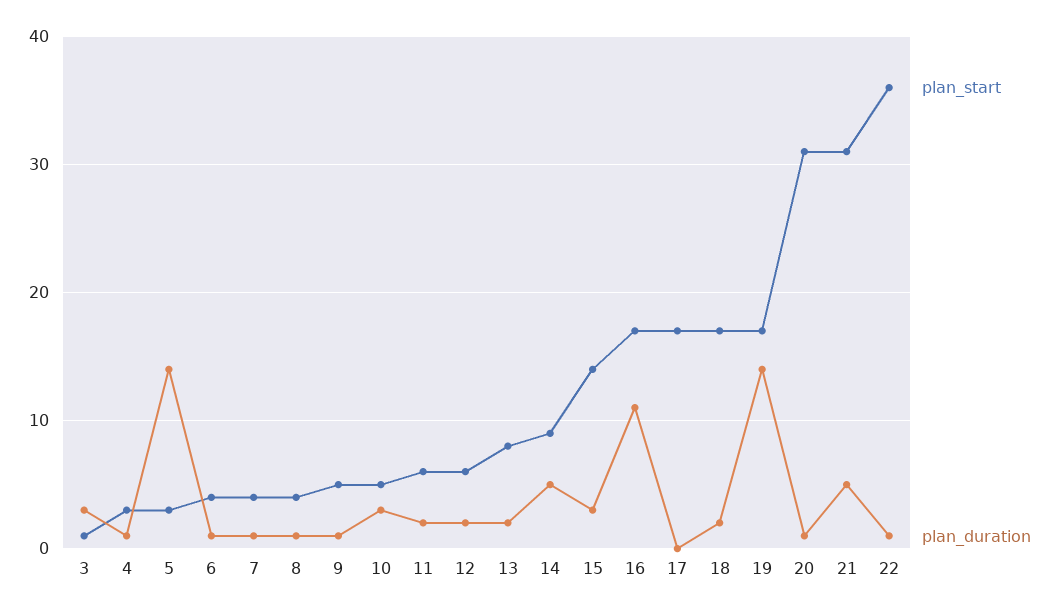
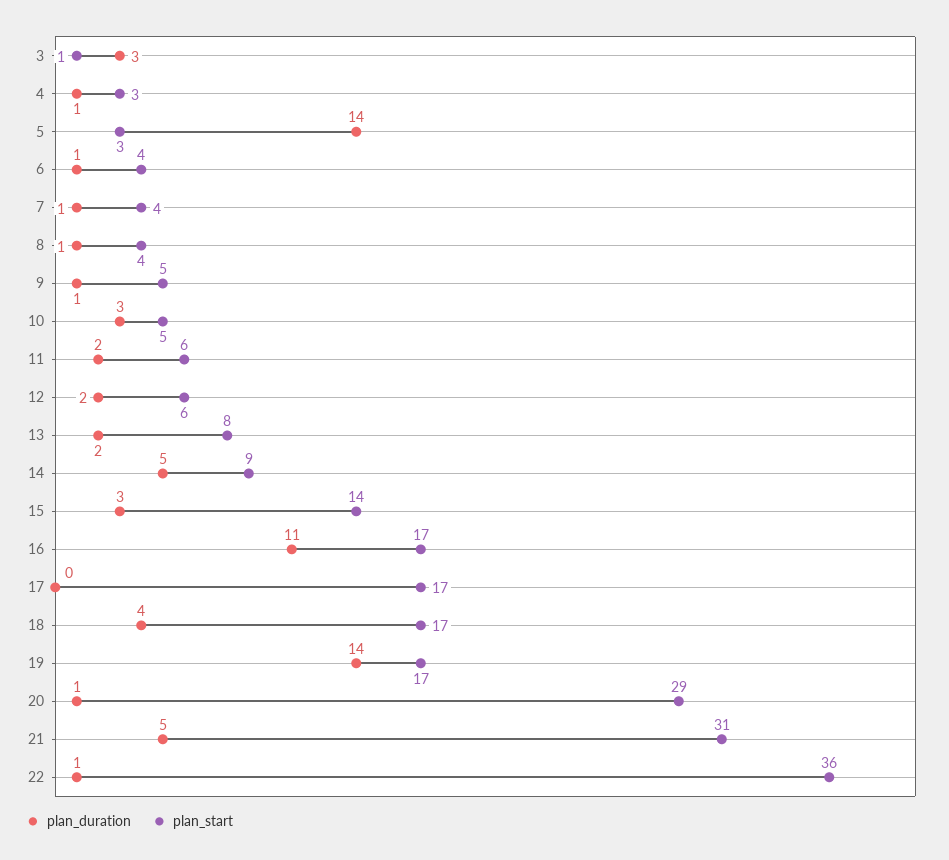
  {
    "plan_start": {
      "3": 1,
      "4": 3,
      "5": 3,
      "6": 4,
      "7": 4,
      "8": 4,
      "9": 5,
      "10": 5,
      "11": 6,
      "12": 6,
      "13": 8,
      "14": 9,
      "15": 14,
      "16": 17,
      "17": 17,
      "18": 17,
      "19": 17,
-     "20": 31,
+     "20": 29,
      "21": 31,
      "22": 36
    },
    "plan_duration": {
      "3": 3,
      "4": 1,
      "5": 14,
      "6": 1,
      "7": 1,
      "8": 1,
      "9": 1,
      "10": 3,
      "11": 2,
      "12": 2,
      "13": 2,
      "14": 5,
      "15": 3,
      "16": 11,
      "17": 0,
-     "18": 2,
+     "18": 4,
      "19": 14,
      "20": 1,
      "21": 5,
      "22": 1
    }
  }

